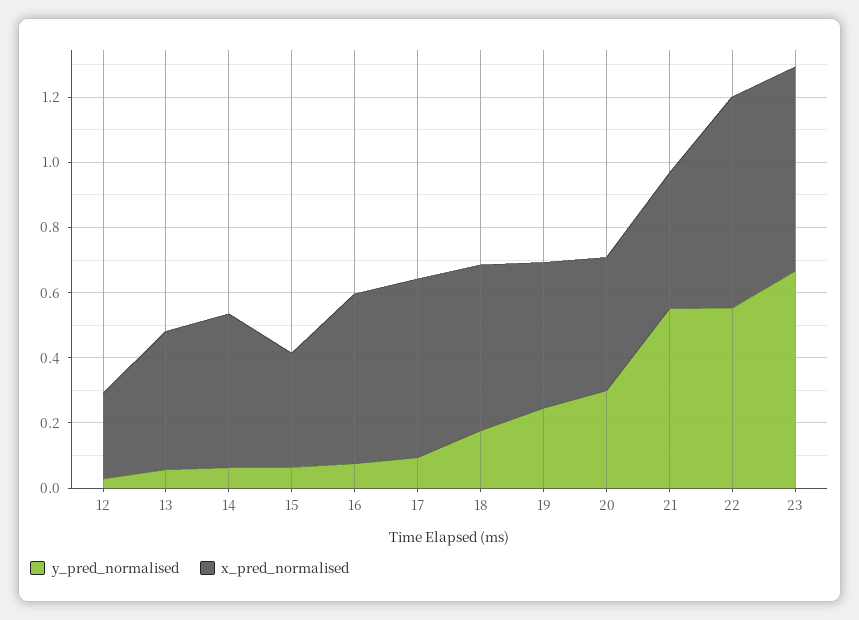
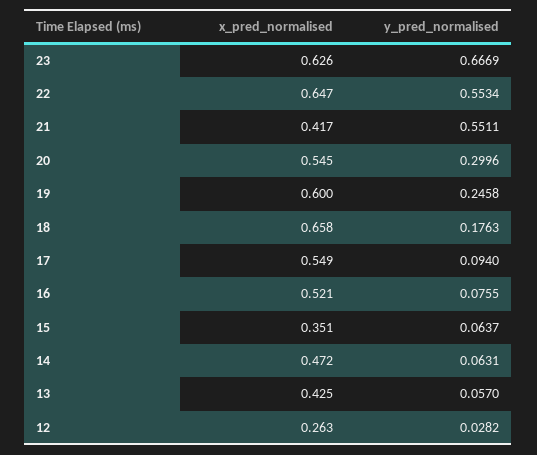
  {
    "y_pred_normalised": {
      "12": 0.0282,
      "13": 0.057,
      "14": 0.0631,
      "15": 0.0637,
      "16": 0.0755,
      "17": 0.094,
      "18": 0.1763,
      "19": 0.2458,
      "20": 0.2996,
      "21": 0.5511,
      "22": 0.5534,
      "23": 0.6669
    },
    "x_pred_normalised": {
      "12": 0.263,
      "13": 0.425,
      "14": 0.472,
      "15": 0.351,
      "16": 0.521,
      "17": 0.549,
-     "18": 0.5,
+     "18": 0.658,
-     "19": 0.45,
+     "19": 0.6,
-     "20": 0.4,
+     "20": 0.545,
      "21": 0.417,
      "22": 0.647,
      "23": 0.626
    }
  }

